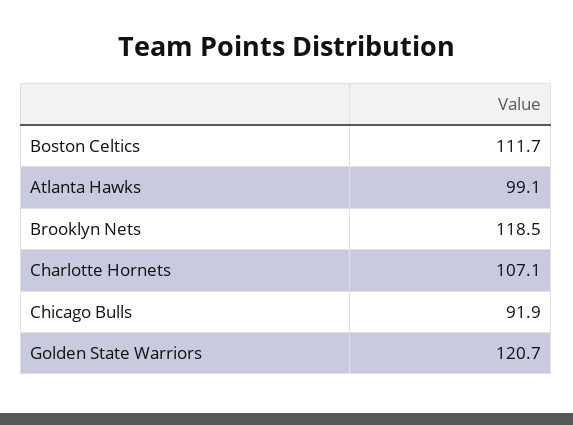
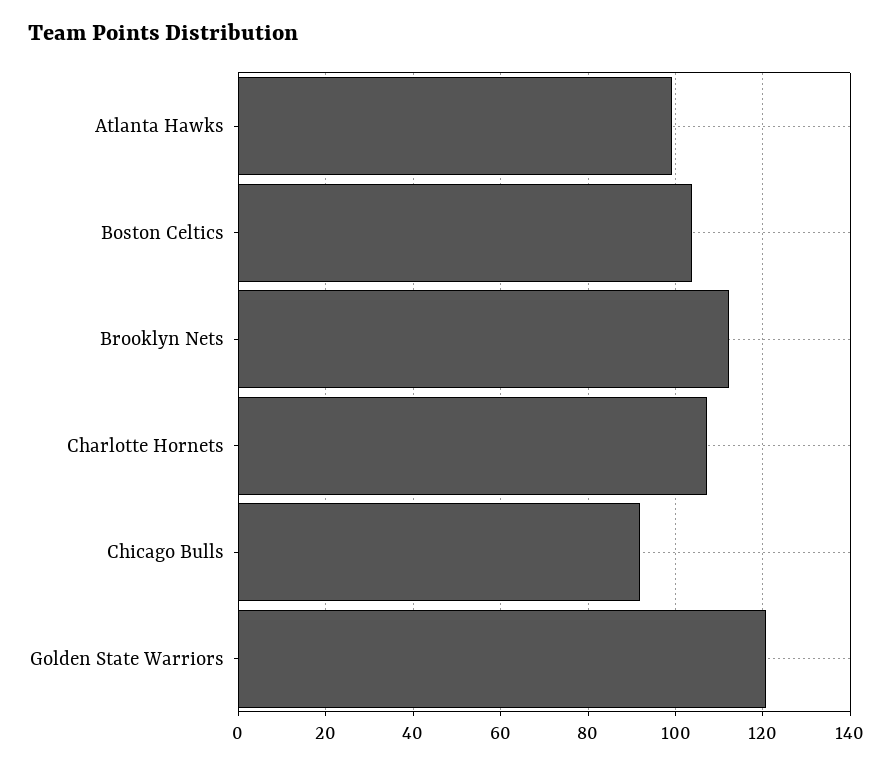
  {
-   "Boston Celtics": 111.7,
+   "Boston Celtics": 104,
    "Atlanta Hawks": 99.1,
-   "Brooklyn Nets": 118.5,
+   "Brooklyn Nets": 112,
    "Charlotte Hornets": 107.1,
    "Chicago Bulls": 91.9,
    "Golden State Warriors": 120.7
  }

